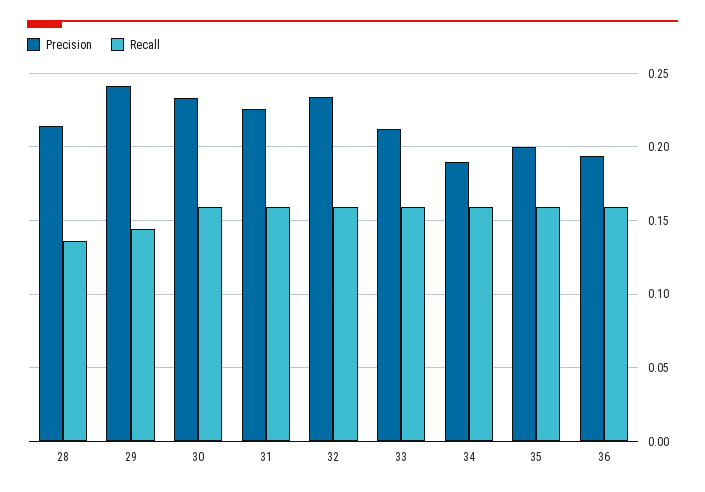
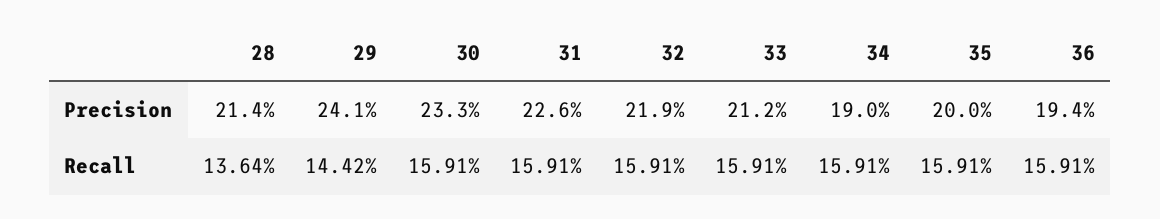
  {
    "Precision": {
      "28": 0.214,
      "29": 0.241,
      "30": 0.233,
      "31": 0.226,
-     "32": 0.235,
+     "32": 0.219,
      "33": 0.212,
      "34": 0.19,
      "35": 0.2,
      "36": 0.194
    },
    "Recall": {
      "28": 0.1364,
      "29": 0.1442,
      "30": 0.1591,
      "31": 0.1591,
      "32": 0.1591,
      "33": 0.1591,
      "34": 0.1591,
      "35": 0.1591,
      "36": 0.1591
    }
  }

